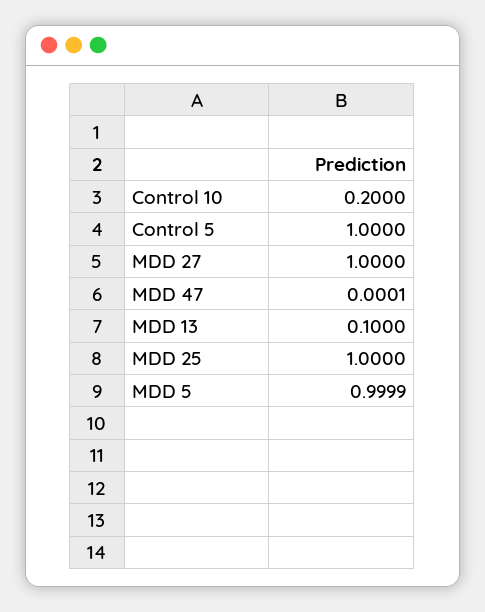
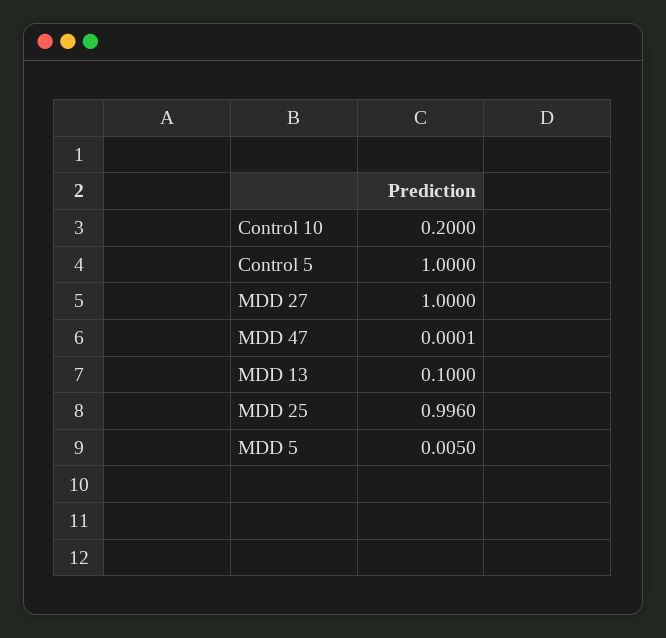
  {
    "Control 10": 0.2,
    "Control 5": 1,
    "MDD 27": 1,
    "MDD 47": 0.0001,
    "MDD 13": 0.1,
-   "MDD 25": 1,
+   "MDD 25": 0.996,
-   "MDD 5": 0.9999
+   "MDD 5": 0.005
  }

